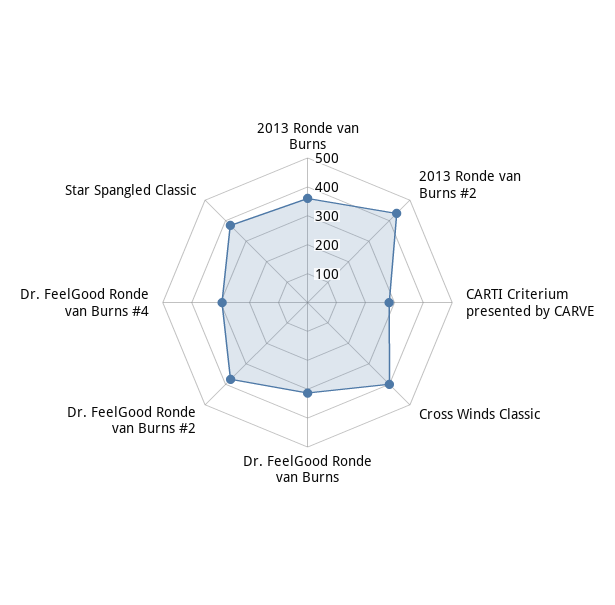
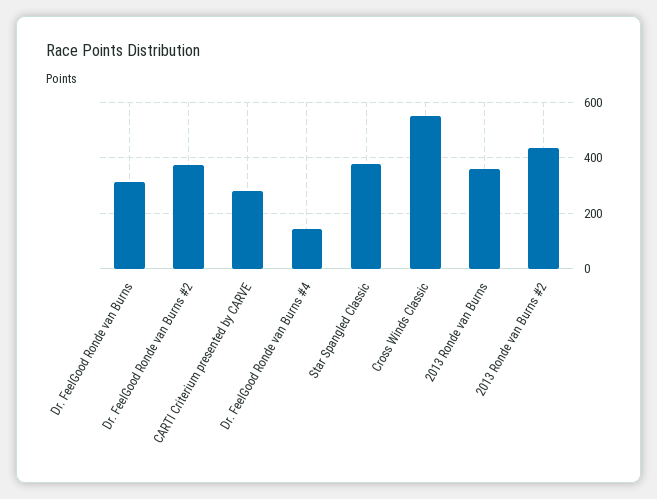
  {
    "2013 Ronde van Burns": 350,
    "2013 Ronde van Burns #2": 425,
    "CARTI Criterium presented by CARVE": 275,
-   "Cross Winds Classic": 400,
+   "Cross Winds Classic": 550,
    "Dr. FeelGood Ronde van Burns": 325,
    "Dr. FeelGood Ronde van Burns #2": 375,
-   "Dr. FeelGood Ronde van Burns #4": 300,
+   "Dr. FeelGood Ronde van Burns #4": 150,
    "Star Spangled Classic": 375
  }

